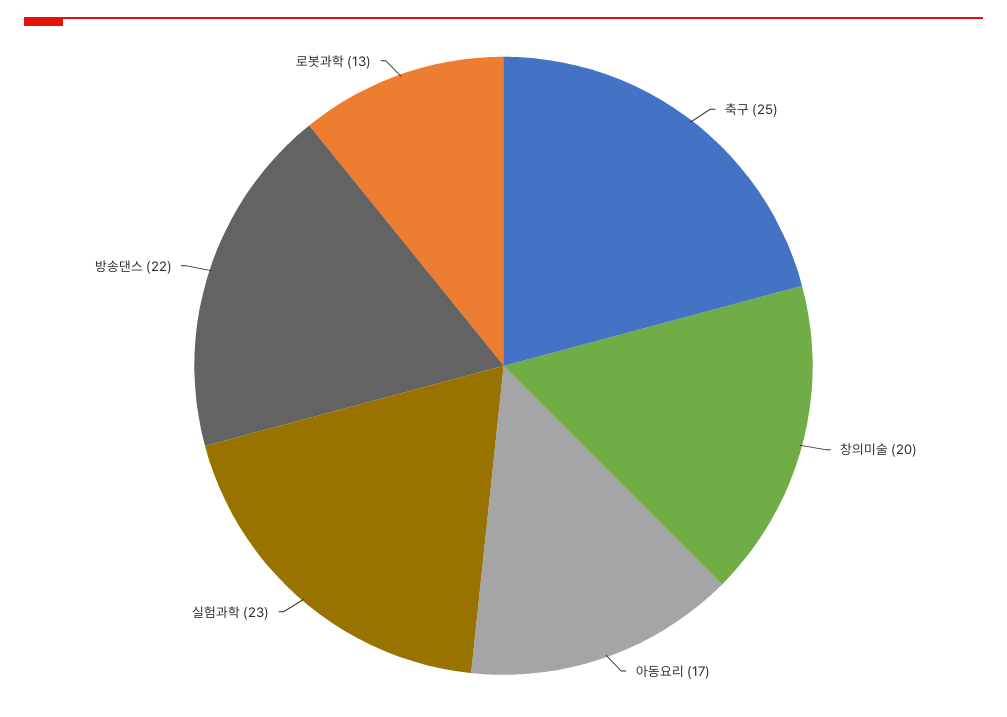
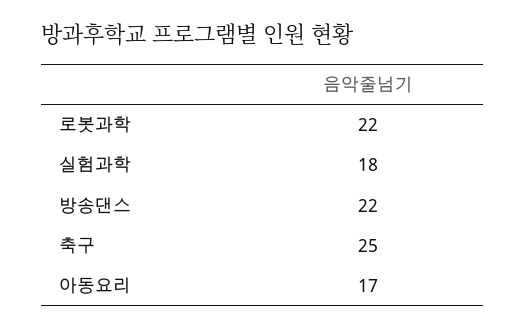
  {
    "축구": 25,
-   "창의미술": 20,
    "아동요리": 17,
-   "실험과학": 23,
+   "실험과학": 18,
    "방송댄스": 22,
-   "로봇과학": 13
+   "로봇과학": 22
  }

